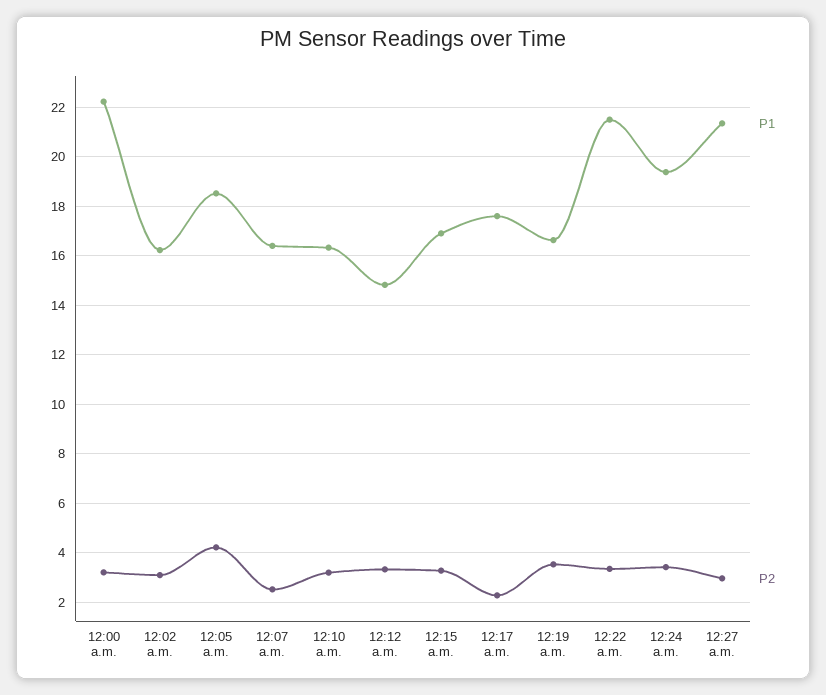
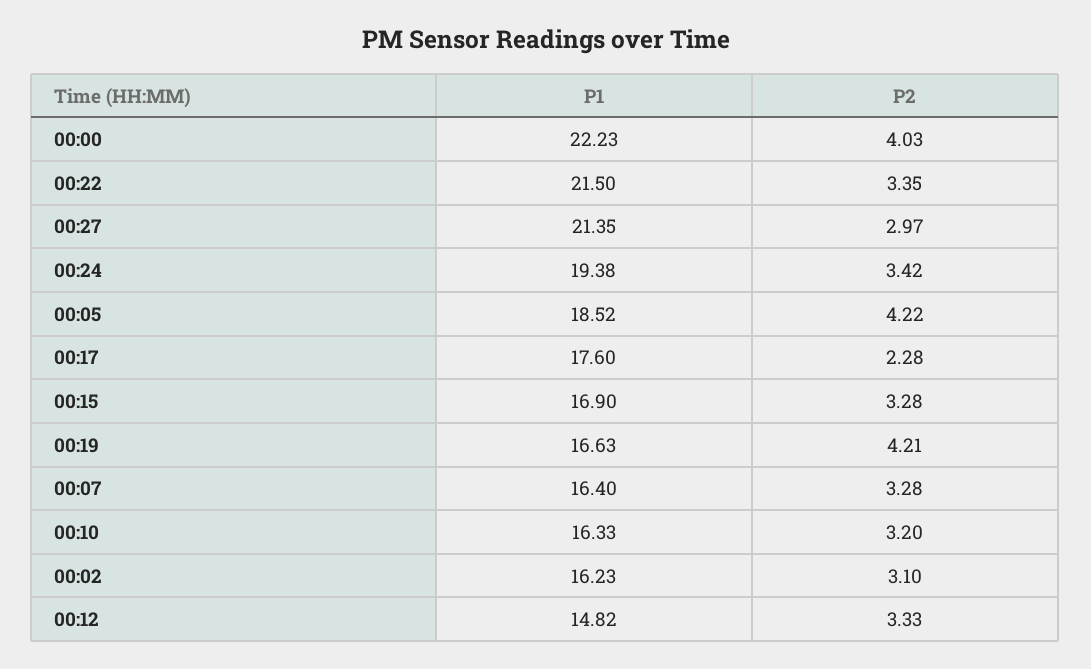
  {
    "P1": {
      "12:00 a.m.": 22.23,
      "12:02 a.m.": 16.23,
      "12:05 a.m.": 18.52,
      "12:07 a.m.": 16.4,
      "12:10 a.m.": 16.33,
      "12:12 a.m.": 14.82,
      "12:15 a.m.": 16.9,
      "12:17 a.m.": 17.6,
      "12:19 a.m.": 16.63,
      "12:22 a.m.": 21.5,
      "12:24 a.m.": 19.38,
      "12:27 a.m.": 21.35
    },
    "P2": {
-     "12:00 a.m.": 3.25,
+     "12:00 a.m.": 4.03,
      "12:02 a.m.": 3.1,
      "12:05 a.m.": 4.22,
-     "12:07 a.m.": 2.5,
+     "12:07 a.m.": 3.28,
      "12:10 a.m.": 3.2,
      "12:12 a.m.": 3.33,
      "12:15 a.m.": 3.28,
      "12:17 a.m.": 2.28,
-     "12:19 a.m.": 3.5,
+     "12:19 a.m.": 4.21,
      "12:22 a.m.": 3.35,
      "12:24 a.m.": 3.42,
      "12:27 a.m.": 2.97
    }
  }

